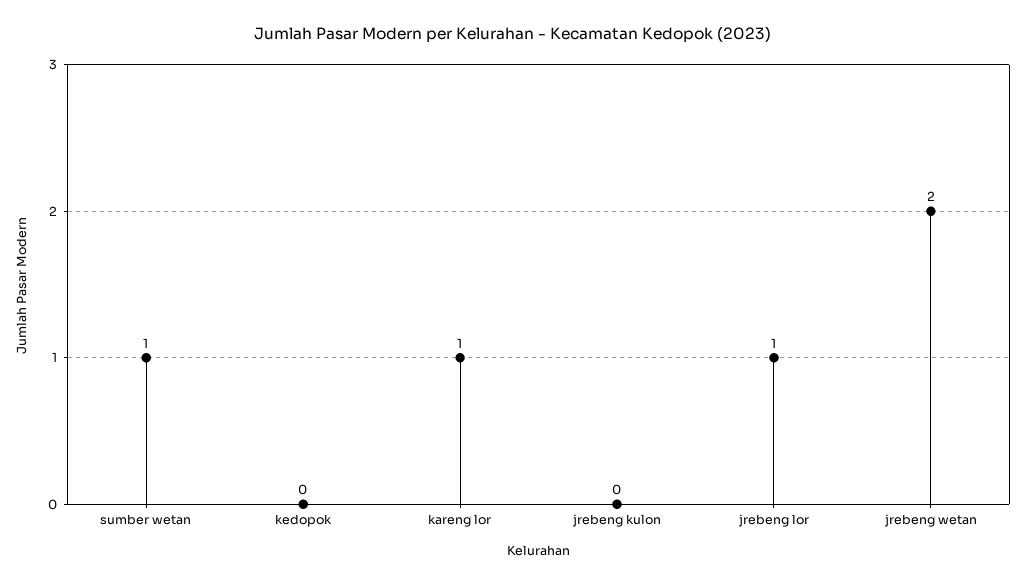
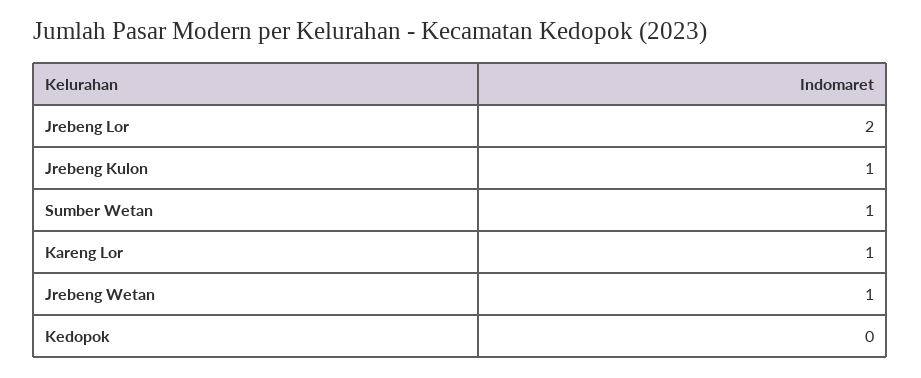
  {
    "sumber wetan": 1,
    "kedopok": 0,
    "kareng lor": 1,
-   "jrebeng kulon": 0,
+   "jrebeng kulon": 1,
-   "jrebeng lor": 1,
+   "jrebeng lor": 2,
-   "jrebeng wetan": 2
+   "jrebeng wetan": 1
  }

